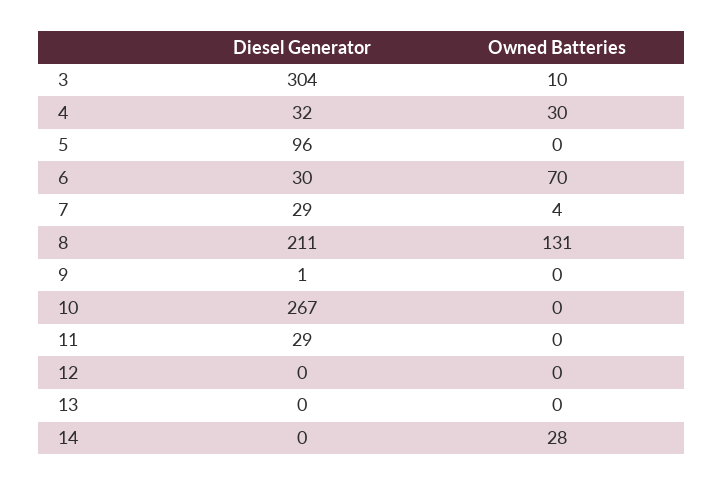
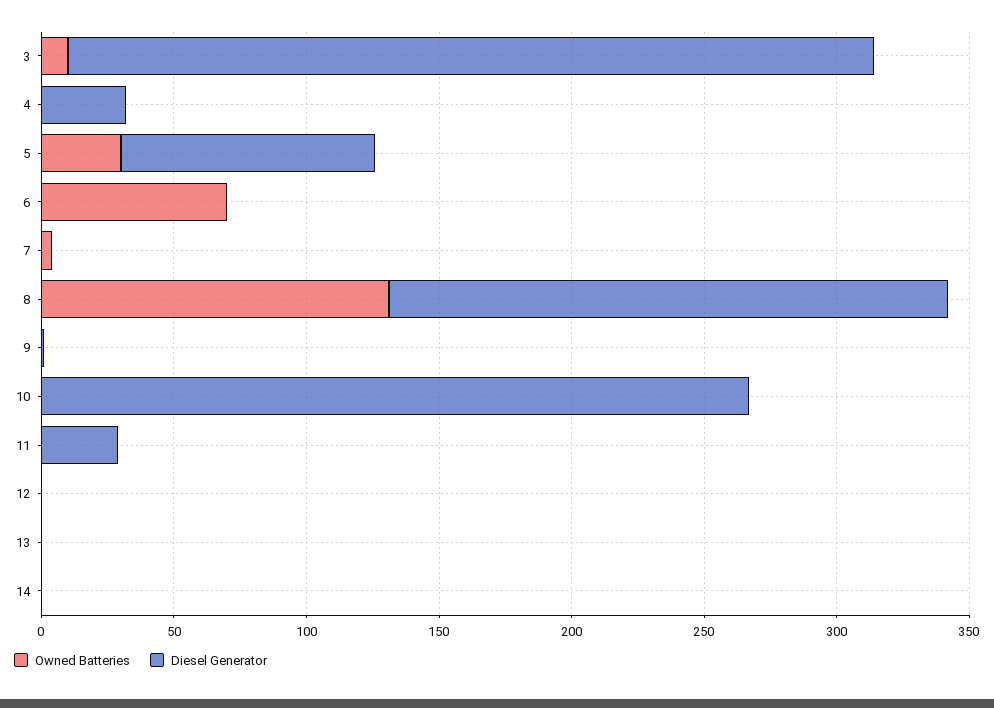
  {
    "Diesel Generator": {
      "3": 304,
      "4": 32,
      "5": 96,
-     "6": 30,
+     "6": 0,
-     "7": 29,
+     "7": 0,
      "8": 211,
      "9": 1,
      "10": 267,
      "11": 29,
      "12": 0,
      "13": 0,
      "14": 0
    },
    "Owned Batteries": {
      "3": 10,
-     "4": 30,
+     "4": 0,
-     "5": 0,
+     "5": 30,
      "6": 70,
      "7": 4,
      "8": 131,
      "9": 0,
      "10": 0,
      "11": 0,
      "12": 0,
      "13": 0,
-     "14": 28
+     "14": 0
    }
  }

